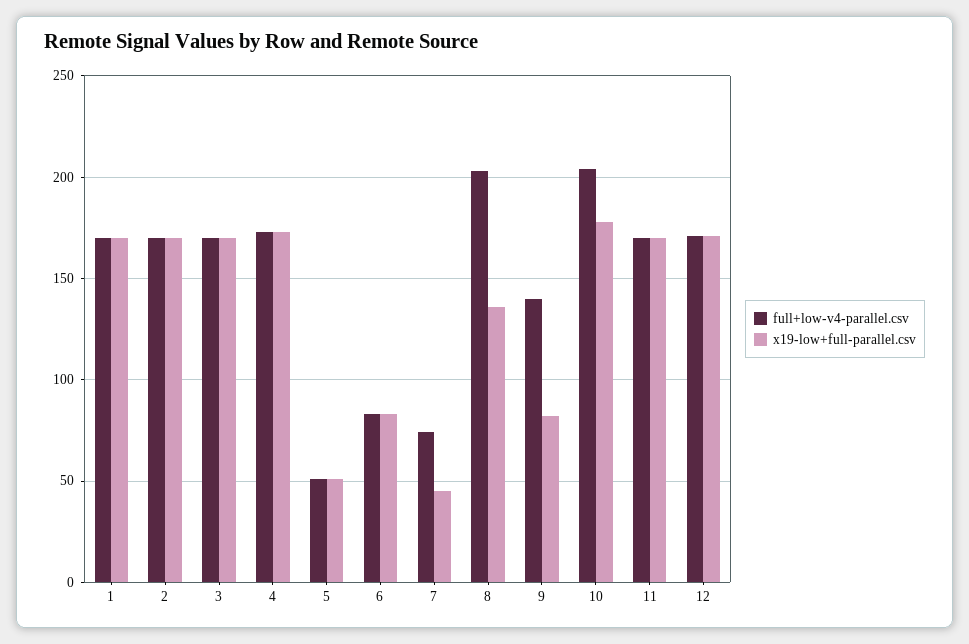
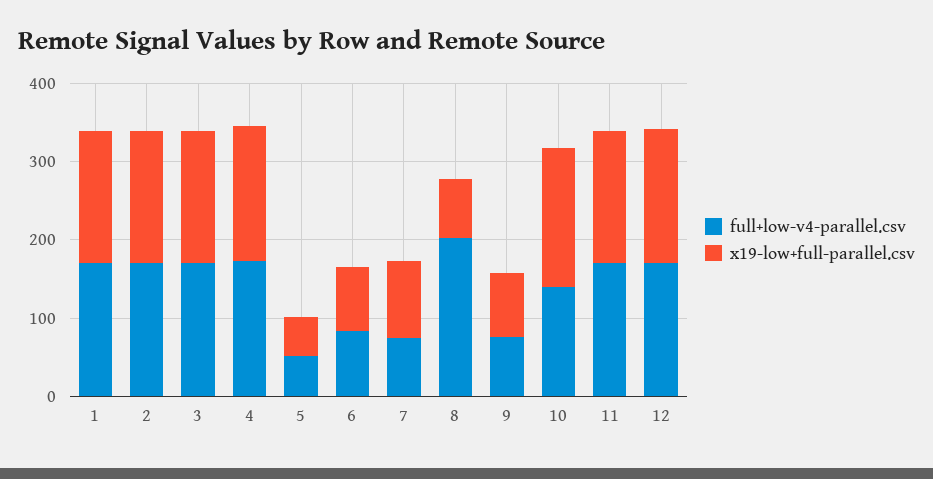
  {
    "full+low-v4-parallel.csv": {
      "1": 170,
      "2": 170,
      "3": 170,
      "4": 175,
      "5": 50,
      "6": 85,
      "7": 75,
      "8": 205,
-     "9": 140,
+     "9": 80,
-     "10": 205,
+     "10": 140,
      "11": 170,
      "12": 170
    },
    "x19-low+full-parallel.csv": {
      "1": 170,
      "2": 170,
      "3": 170,
      "4": 175,
      "5": 50,
      "6": 85,
-     "7": 45,
+     "7": 100,
-     "8": 135,
+     "8": 80,
      "9": 80,
      "10": 180,
      "11": 170,
      "12": 170
    }
  }

